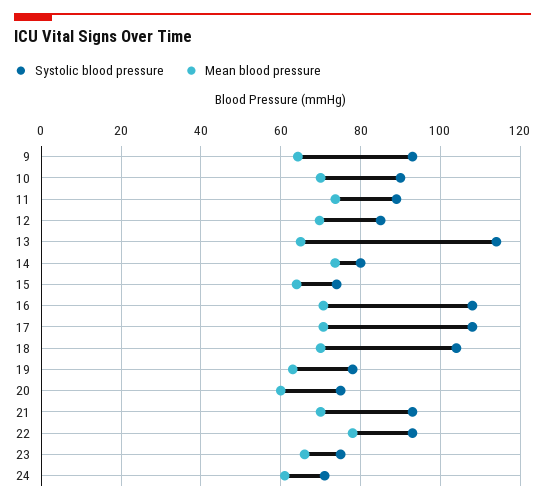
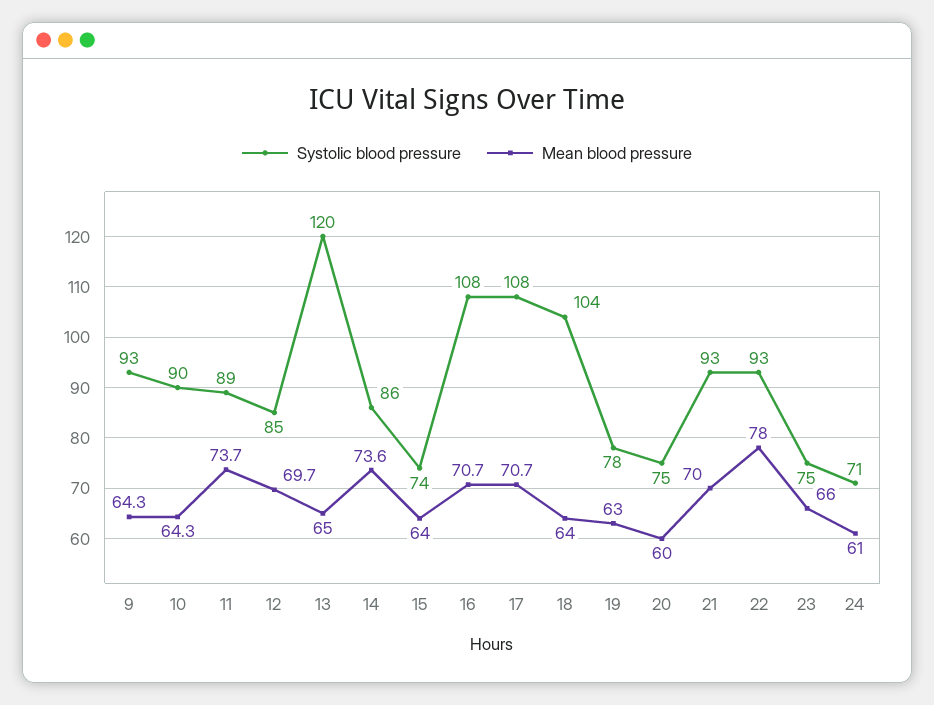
  {
    "Systolic blood pressure": {
      "9": 93,
      "10": 90,
      "11": 89,
      "12": 85,
-     "13": 114,
+     "13": 120,
-     "14": 80,
+     "14": 86,
      "15": 74,
      "16": 108,
      "17": 108,
      "18": 104,
      "19": 78,
      "20": 75,
      "21": 93,
      "22": 93,
      "23": 75,
      "24": 71
    },
    "Mean blood pressure": {
      "9": 64.3,
-     "10": 70,
+     "10": 64.3,
      "11": 73.7,
      "12": 69.7,
      "13": 65,
      "14": 73.6,
      "15": 64,
      "16": 70.7,
      "17": 70.7,
-     "18": 70,
+     "18": 64,
      "19": 63,
      "20": 60,
      "21": 70,
      "22": 78,
      "23": 66,
      "24": 61
    }
  }

